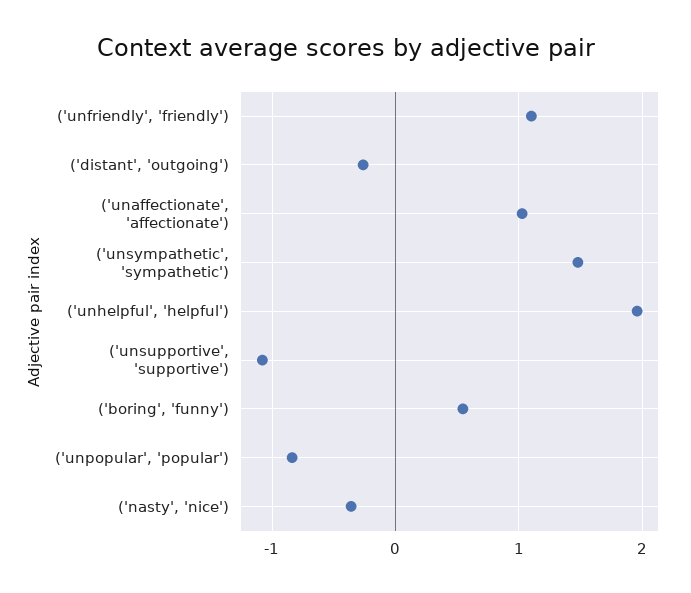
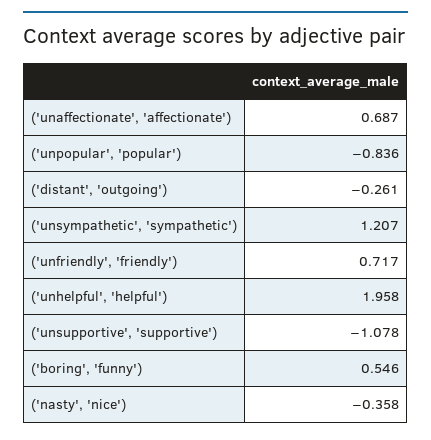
  {
-   "('unfriendly', 'friendly')": 1.1,
+   "('unfriendly', 'friendly')": 0.717,
    "('distant', 'outgoing')": -0.261,
-   "('unaffectionate', 'affectionate')": 1,
+   "('unaffectionate', 'affectionate')": 0.687,
-   "('unsympathetic', 'sympathetic')": 1.5,
+   "('unsympathetic', 'sympathetic')": 1.207,
    "('unhelpful', 'helpful')": 1.958,
    "('unsupportive', 'supportive')": -1.078,
    "('boring', 'funny')": 0.546,
    "('unpopular', 'popular')": -0.836,
    "('nasty', 'nice')": -0.358
  }

